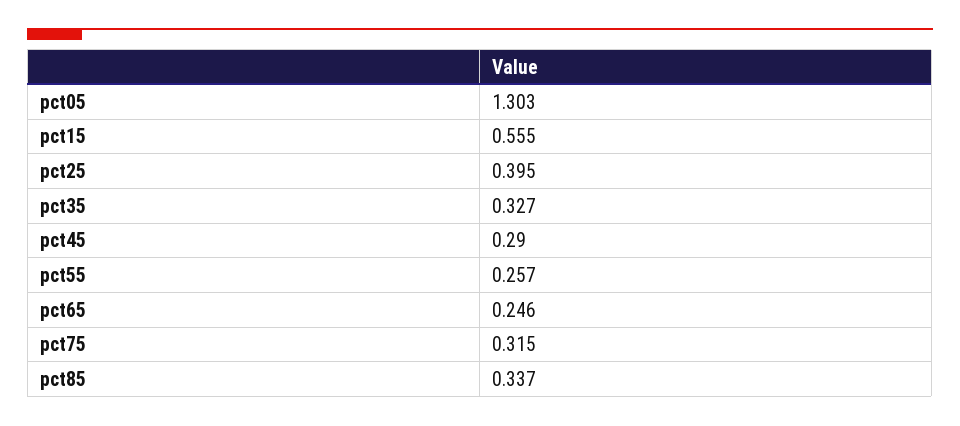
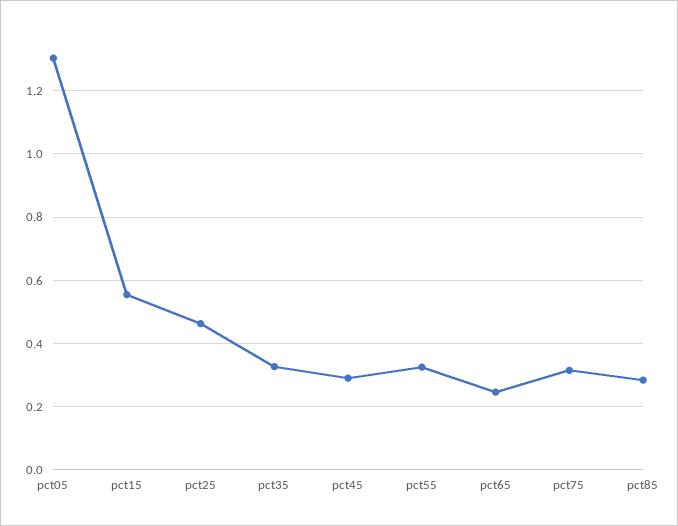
  {
    "pct05": 1.303,
    "pct15": 0.555,
-   "pct25": 0.395,
+   "pct25": 0.46,
    "pct35": 0.327,
    "pct45": 0.29,
-   "pct55": 0.257,
+   "pct55": 0.32,
    "pct65": 0.246,
    "pct75": 0.315,
-   "pct85": 0.337
+   "pct85": 0.28
  }

